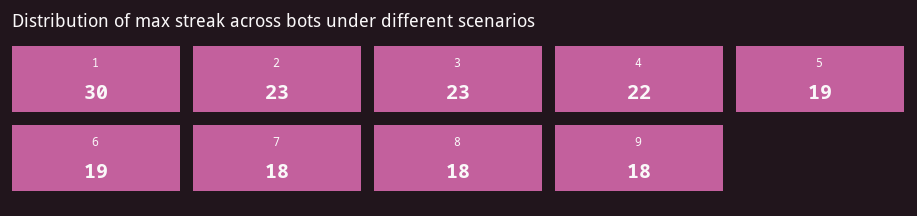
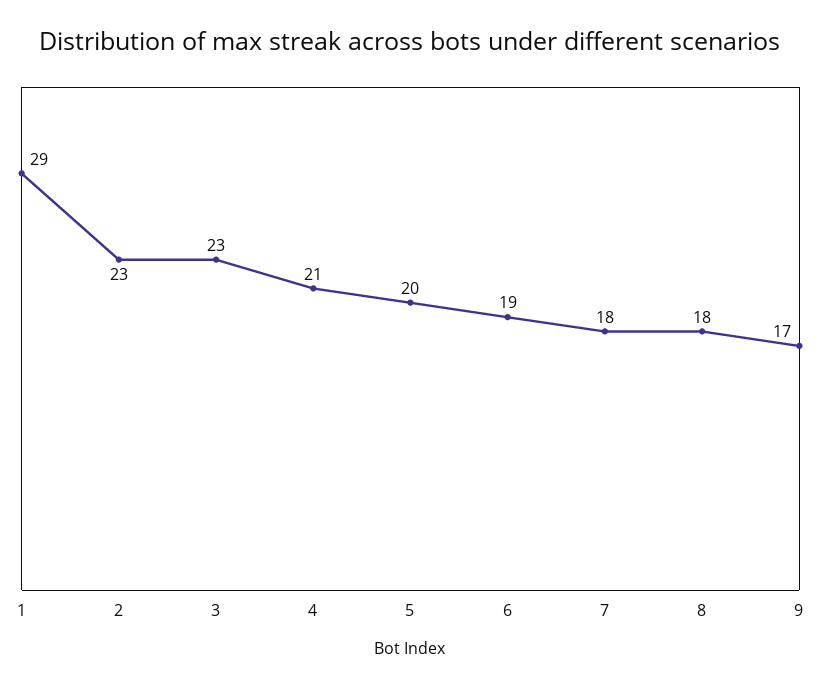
  {
-   "1": 30,
+   "1": 29,
    "2": 23,
    "3": 23,
-   "4": 22,
+   "4": 21,
-   "5": 19,
+   "5": 20,
    "6": 19,
    "7": 18,
    "8": 18,
-   "9": 18
+   "9": 17
  }

